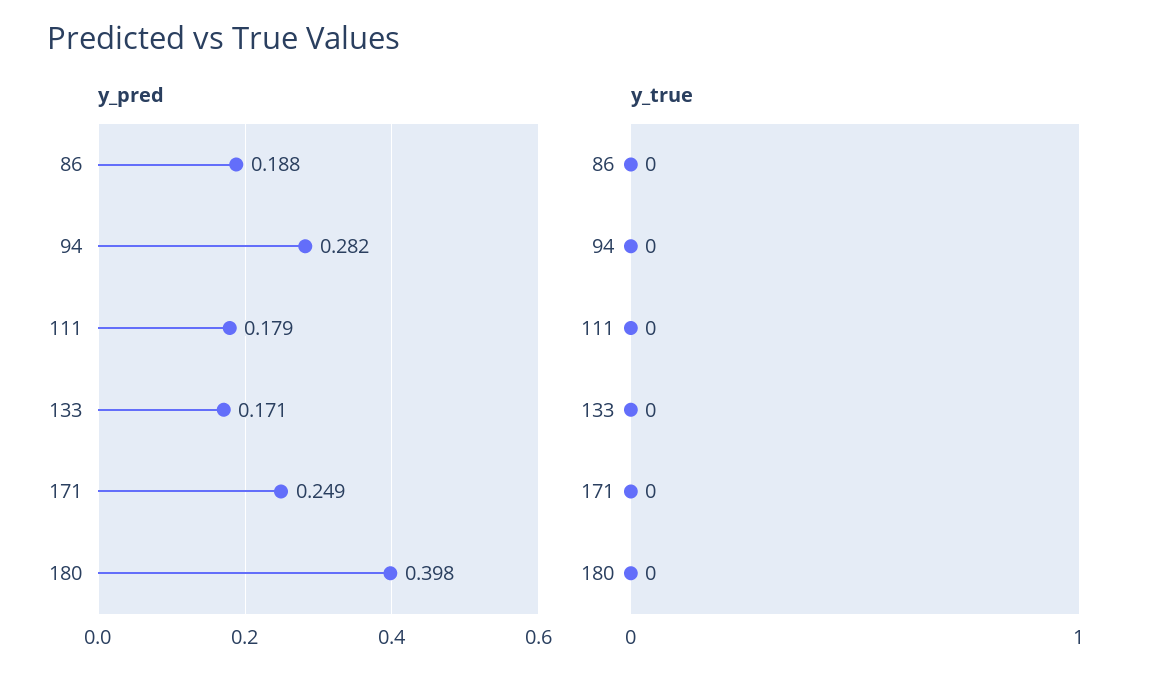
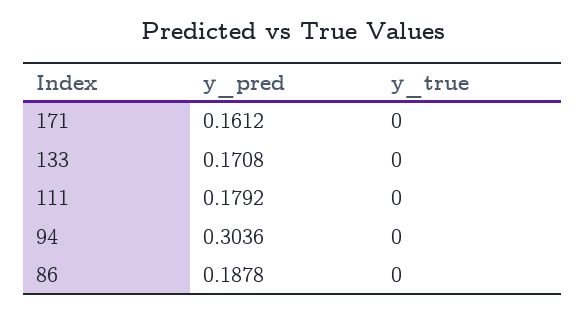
  {
    "y_pred": {
      "86": 0.1878,
-     "94": 0.282,
+     "94": 0.3036,
      "111": 0.1792,
      "133": 0.1708,
-     "171": 0.249,
+     "171": 0.1612
-     "180": 0.398
    },
    "y_true": {
      "86": 0,
      "94": 0,
      "111": 0,
      "133": 0,
-     "171": 0,
+     "171": 0
-     "180": 0
    }
  }

